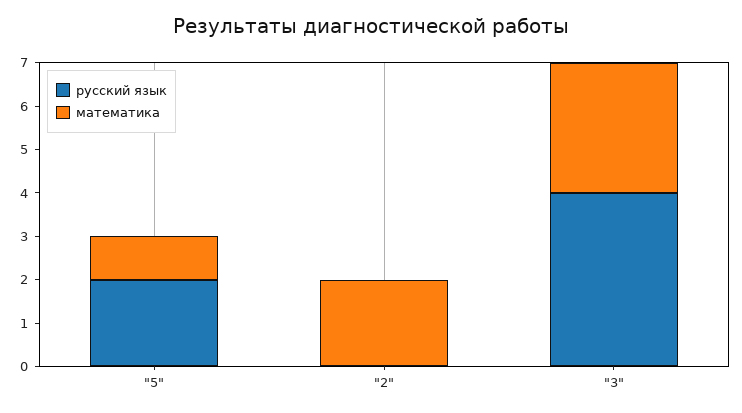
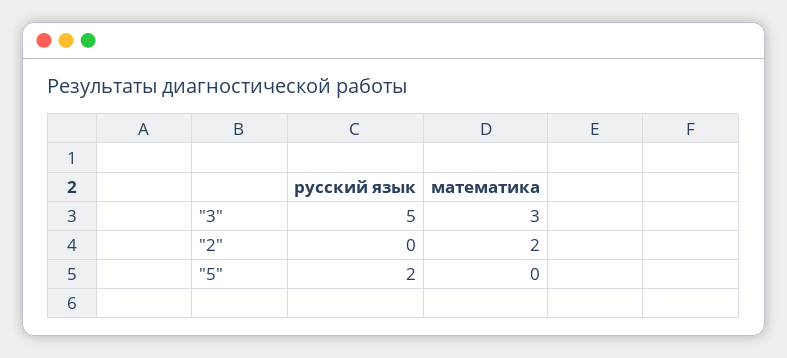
  {
    "русский язык": {
      "\"5\"": 2,
      "\"2\"": 0,
-     "\"3\"": 4
+     "\"3\"": 5
    },
    "математика": {
-     "\"5\"": 1,
+     "\"5\"": 0,
      "\"2\"": 2,
      "\"3\"": 3
    }
  }

